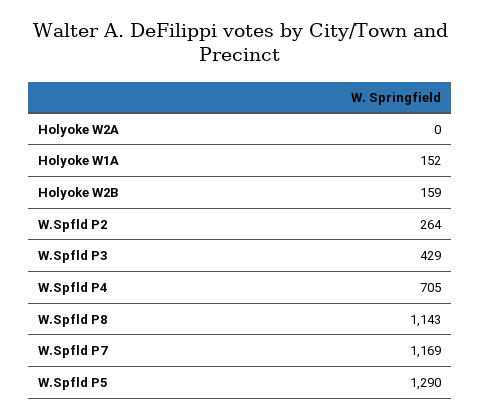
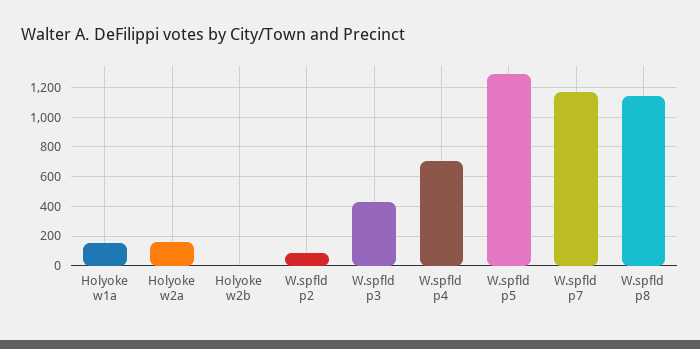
  {
-   "Holyoke W2A": 0,
+   "Holyoke W2A": 150,
    "Holyoke W1A": 152,
-   "Holyoke W2B": 159,
+   "Holyoke W2B": 0,
-   "W.Spfld P2": 264,
+   "W.Spfld P2": 100,
    "W.Spfld P3": 429,
    "W.Spfld P4": 705,
    "W.Spfld P8": 1143,
    "W.Spfld P7": 1169,
    "W.Spfld P5": 1290
  }

